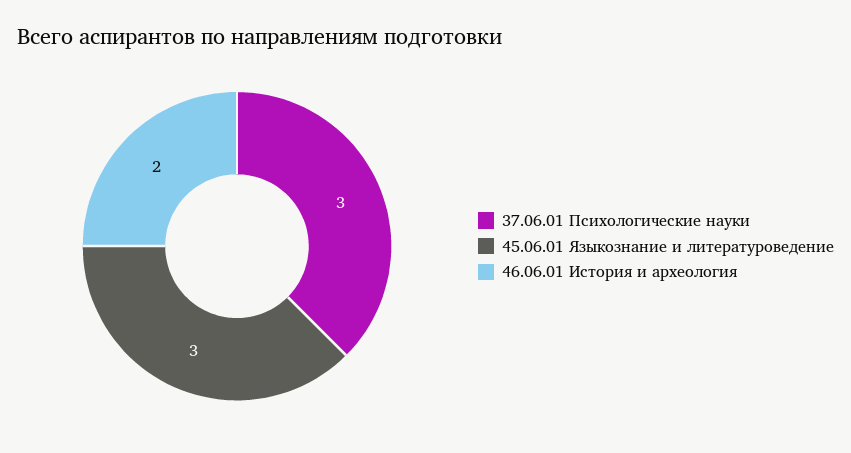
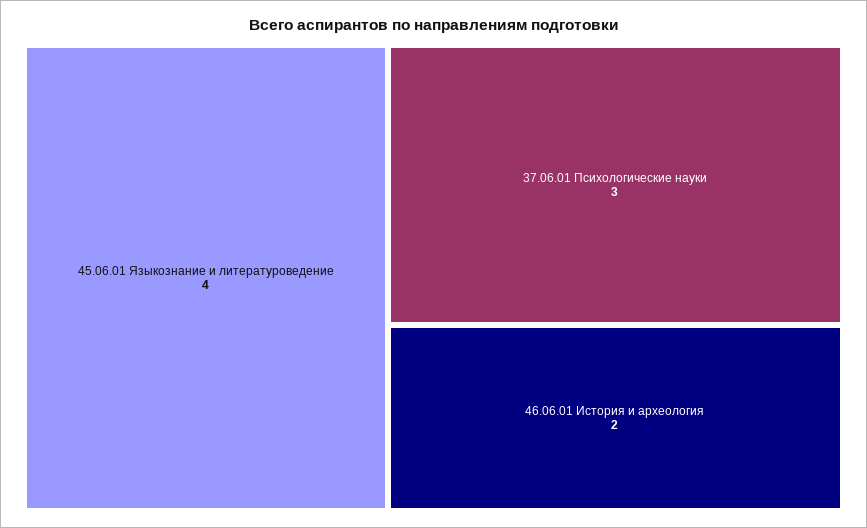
  {
    "37.06.01 Психологические науки": 3,
-   "45.06.01 Языкознание и литературоведение": 3,
+   "45.06.01 Языкознание и литературоведение": 4,
    "46.06.01 История и археология": 2
  }

